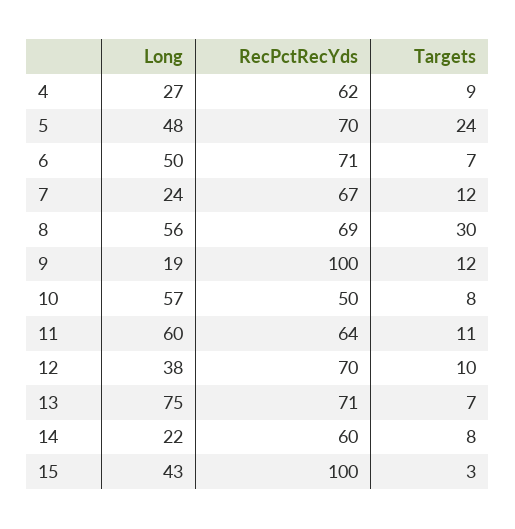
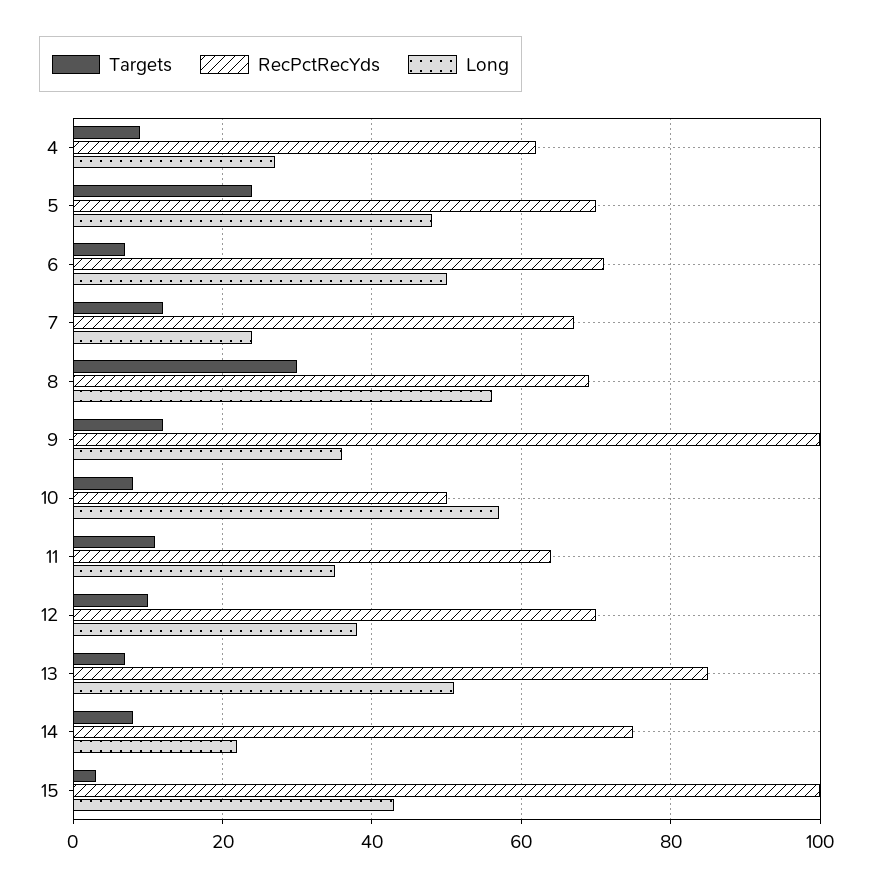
  {
    "Long": {
      "4": 27,
      "5": 48,
      "6": 50,
      "7": 24,
      "8": 56,
-     "9": 19,
+     "9": 35,
      "10": 57,
-     "11": 60,
+     "11": 35,
      "12": 38,
-     "13": 75,
+     "13": 50,
      "14": 22,
      "15": 43
    },
    "RecPctRecYds": {
      "4": 62,
      "5": 70,
      "6": 71,
      "7": 67,
      "8": 69,
      "9": 100,
      "10": 50,
      "11": 64,
      "12": 70,
-     "13": 71,
+     "13": 85,
-     "14": 60,
+     "14": 75,
      "15": 100
    },
    "Targets": {
      "4": 9,
      "5": 24,
      "6": 7,
      "7": 12,
      "8": 30,
      "9": 12,
      "10": 8,
      "11": 11,
      "12": 10,
      "13": 7,
      "14": 8,
      "15": 3
    }
  }

